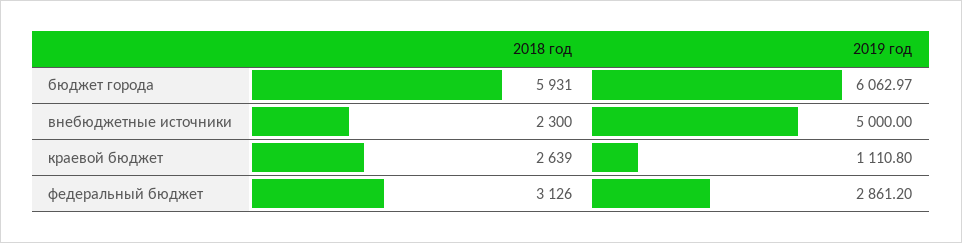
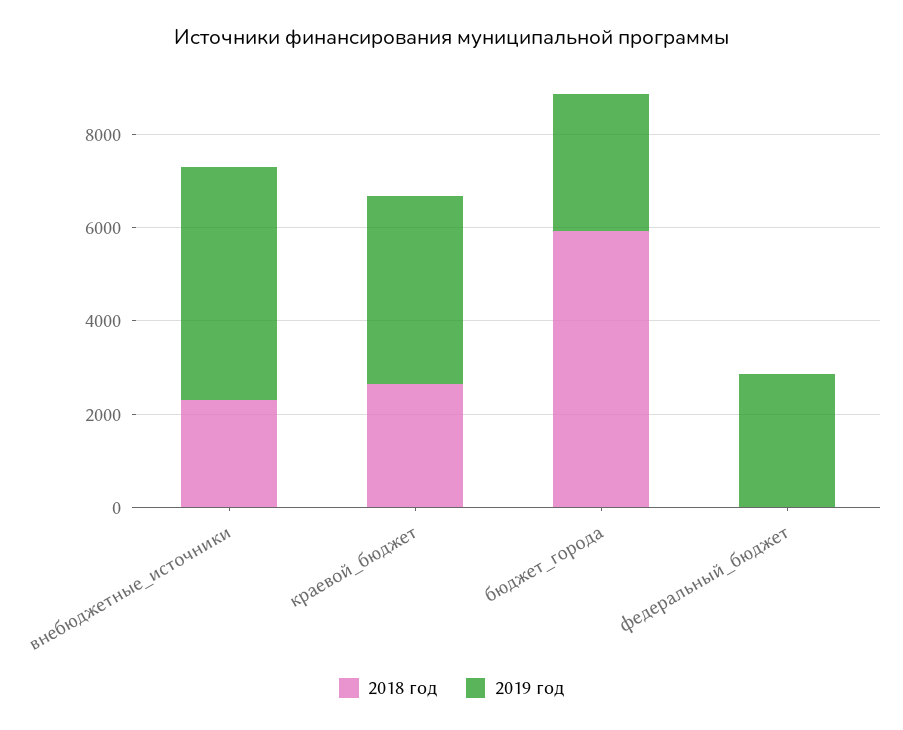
  {
    "2018 год": {
      "бюджет города": 5931,
      "внебюджетные источники": 2300,
      "краевой бюджет": 2639,
-     "федеральный бюджет": 3126
+     "федеральный бюджет": 0
    },
    "2019 год": {
-     "бюджет города": 6062.97,
+     "бюджет города": 3000,
      "внебюджетные источники": 5000,
-     "краевой бюджет": 1110.8,
+     "краевой бюджет": 4000,
      "федеральный бюджет": 2861.2
    }
  }

